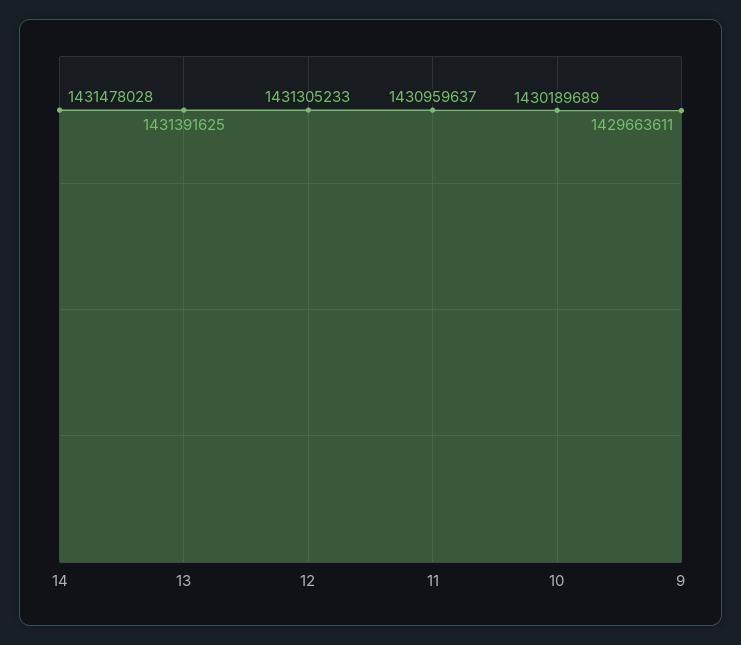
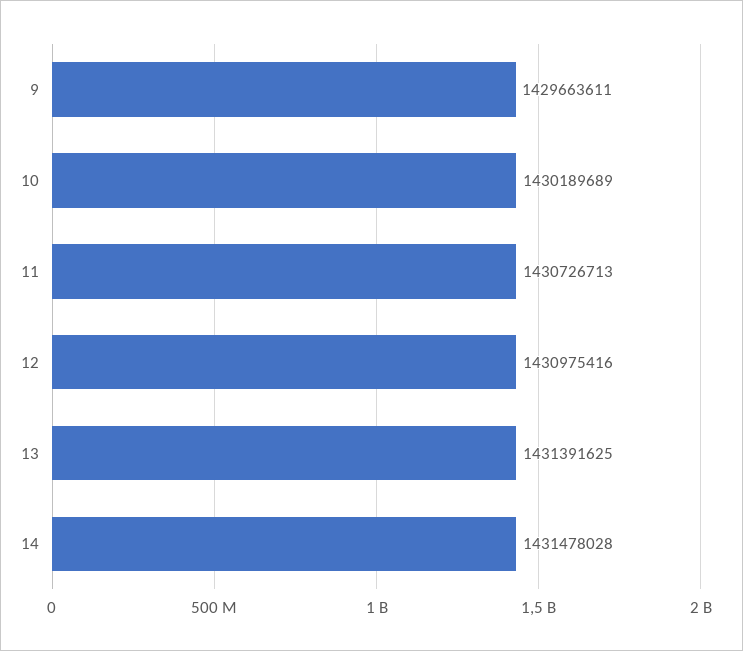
  {
    "14": 1431478028,
    "13": 1431391625,
-   "12": 1431305233,
+   "12": 1430975416,
-   "11": 1430959637,
+   "11": 1430726713,
    "10": 1430189689,
    "9": 1429663611
  }

